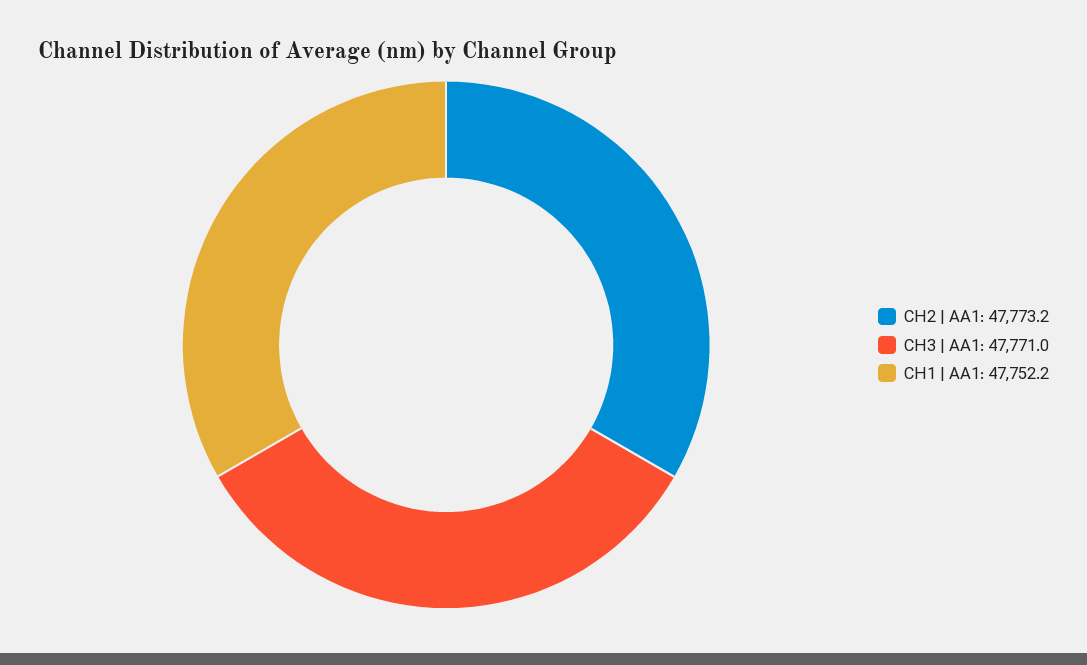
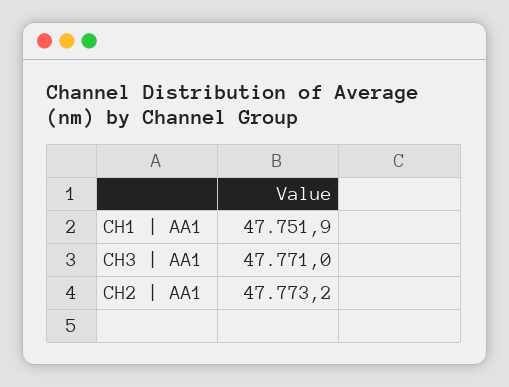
  {
    "CH2 | AA1": 47773.2,
    "CH3 | AA1": 47771,
-   "CH1 | AA1": 47752.2
+   "CH1 | AA1": 47751.9
  }

